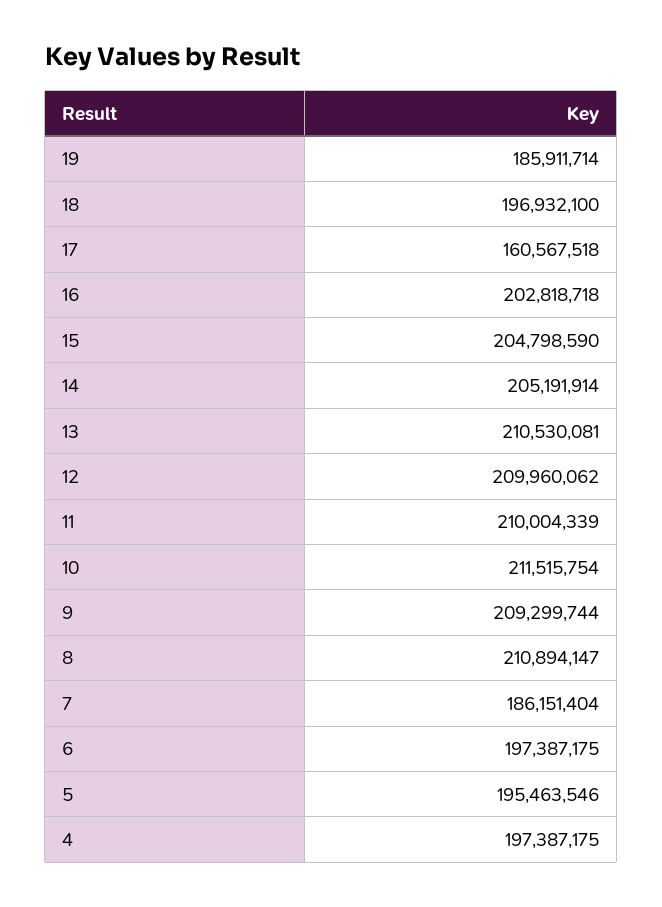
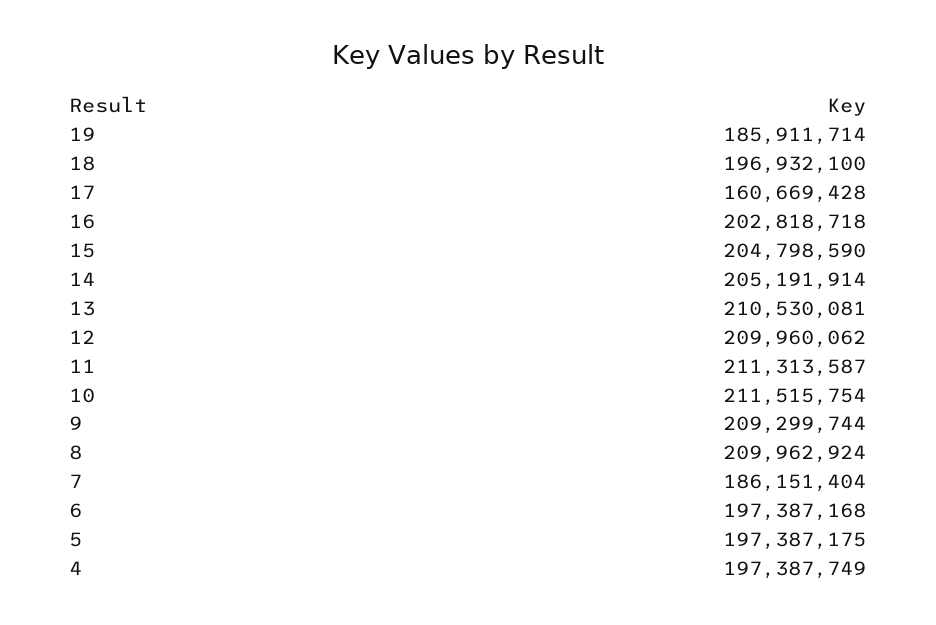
  {
    "19": 185911714,
    "18": 196932100,
-   "17": 160567518,
+   "17": 160669428,
    "16": 202818718,
    "15": 204798590,
    "14": 205191914,
    "13": 210530081,
    "12": 209960062,
-   "11": 210004339,
+   "11": 211313587,
    "10": 211515754,
    "9": 209299744,
-   "8": 210894147,
+   "8": 209962924,
    "7": 186151404,
-   "6": 197387175,
+   "6": 197387168,
-   "5": 195463546,
+   "5": 197387175,
-   "4": 197387175
+   "4": 197387749
  }

